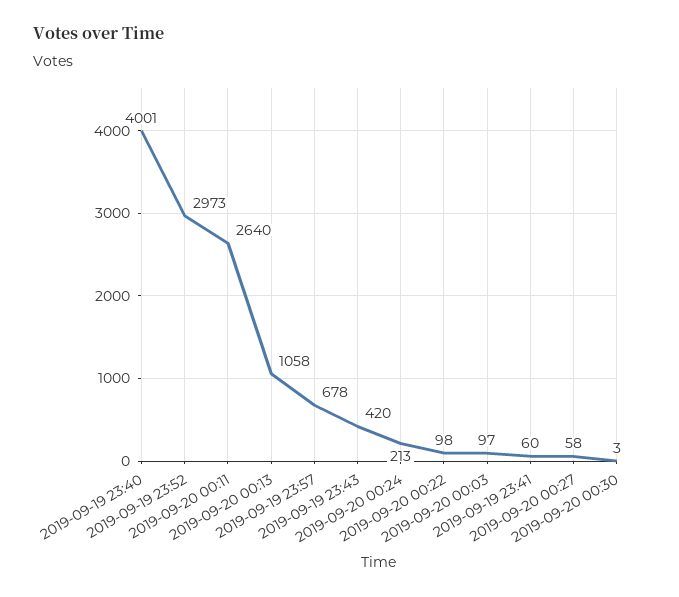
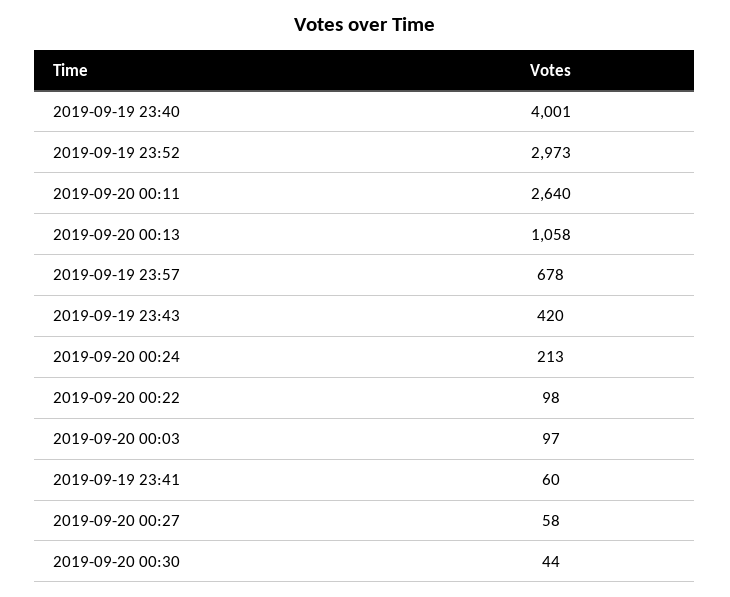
  {
    "2019-09-19 23:40": 4001,
    "2019-09-19 23:52": 2973,
    "2019-09-20 00:11": 2640,
    "2019-09-20 00:13": 1058,
    "2019-09-19 23:57": 678,
    "2019-09-19 23:43": 420,
    "2019-09-20 00:24": 213,
    "2019-09-20 00:22": 98,
    "2019-09-20 00:03": 97,
    "2019-09-19 23:41": 60,
    "2019-09-20 00:27": 58,
-   "2019-09-20 00:30": 3
+   "2019-09-20 00:30": 44
  }

